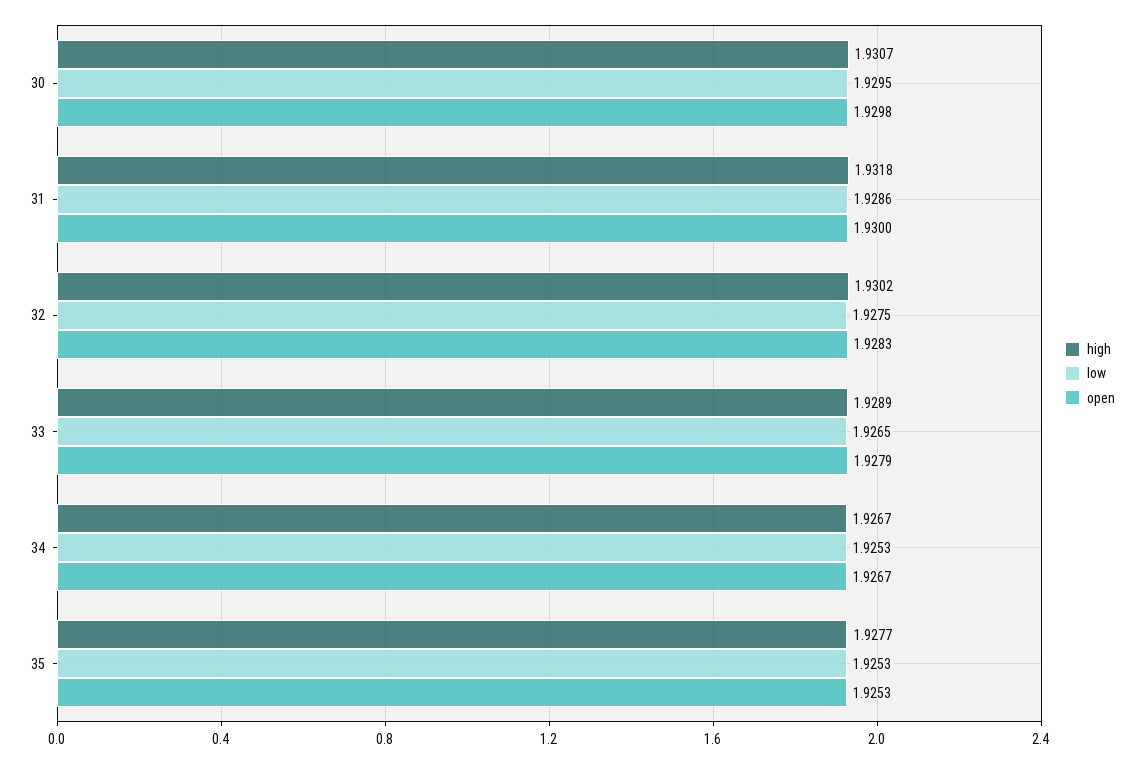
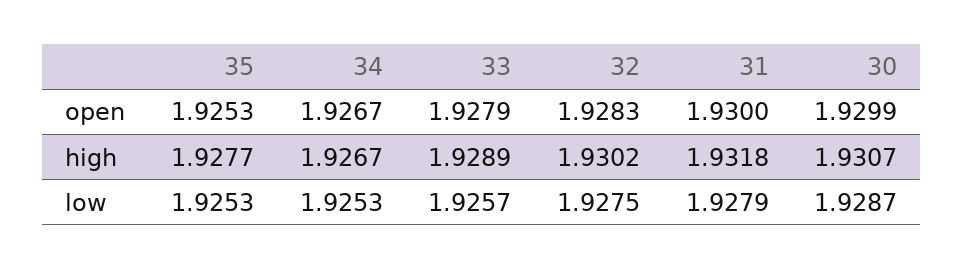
  {
    "high": {
      "30": 1.9307,
      "31": 1.9318,
      "32": 1.9302,
      "33": 1.9289,
      "34": 1.9267,
      "35": 1.9277
    },
    "low": {
-     "30": 1.9295,
+     "30": 1.9287,
-     "31": 1.9286,
+     "31": 1.9279,
      "32": 1.9275,
-     "33": 1.9265,
+     "33": 1.9257,
      "34": 1.9253,
      "35": 1.9253
    },
    "open": {
-     "30": 1.9298,
+     "30": 1.9299,
      "31": 1.93,
      "32": 1.9283,
      "33": 1.9279,
      "34": 1.9267,
      "35": 1.9253
    }
  }

